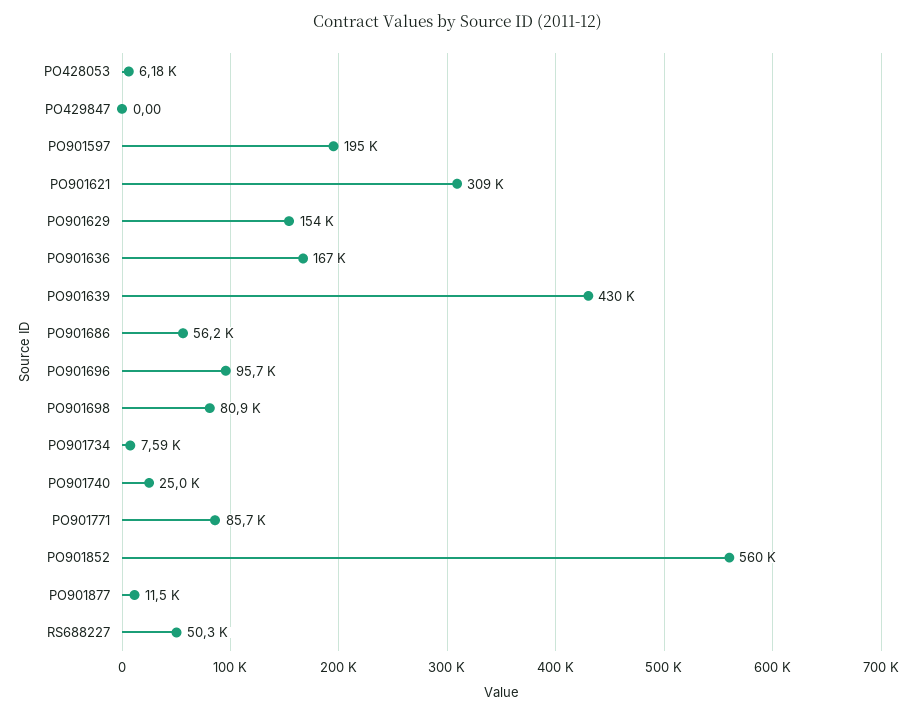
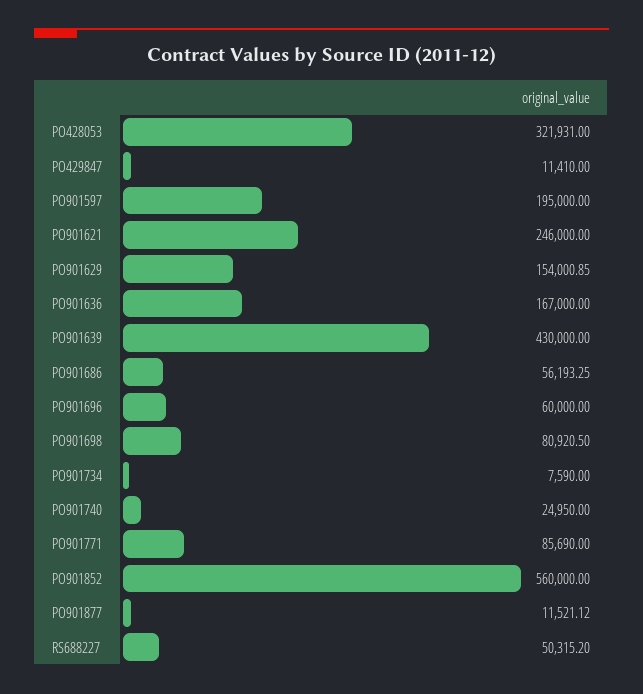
  {
-   "PO428053": 6180,
+   "PO428053": 321931,
-   "PO429847": 0,
+   "PO429847": 11410,
    "PO901597": 195000,
-   "PO901621": 309000,
+   "PO901621": 246000,
    "PO901629": 154000.85,
    "PO901636": 167000,
    "PO901639": 430000,
    "PO901686": 56193.25,
-   "PO901696": 95700,
+   "PO901696": 60000,
    "PO901698": 80920.5,
    "PO901734": 7590,
    "PO901740": 24950,
    "PO901771": 85690,
    "PO901852": 560000,
    "PO901877": 11521.12,
    "RS688227": 50315.2
  }

